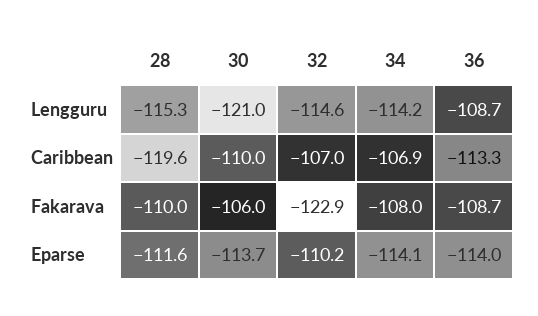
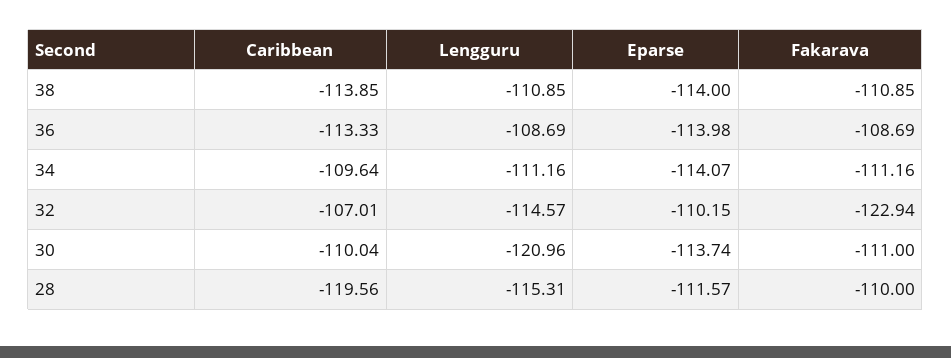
  {
    "28": {
      "Lengguru": -115.31,
      "Caribbean": -119.56,
      "Fakarava": -110,
      "Eparse": -111.57
    },
    "30": {
      "Lengguru": -120.96,
      "Caribbean": -110.04,
-     "Fakarava": -106,
+     "Fakarava": -111,
      "Eparse": -113.74
    },
    "32": {
      "Lengguru": -114.57,
      "Caribbean": -107.01,
      "Fakarava": -122.94,
      "Eparse": -110.15
    },
    "34": {
-     "Lengguru": -114.2,
+     "Lengguru": -111.16,
-     "Caribbean": -106.9,
+     "Caribbean": -109.64,
-     "Fakarava": -108,
+     "Fakarava": -111.16,
      "Eparse": -114.07
    },
    "36": {
      "Lengguru": -108.69,
      "Caribbean": -113.33,
      "Fakarava": -108.69,
      "Eparse": -113.98
-   }
+   },
+   "38": {
+     "Caribbean": -113.85,
+     "Lengguru": -110.85,
+     "Eparse": -114,
+     "Fakarava": -110.85
+   }
  }

